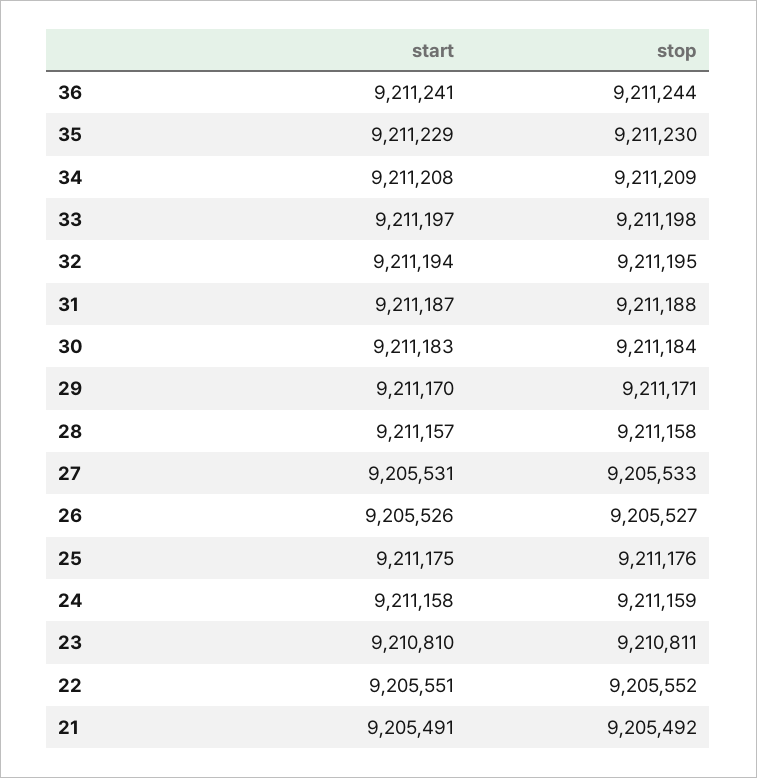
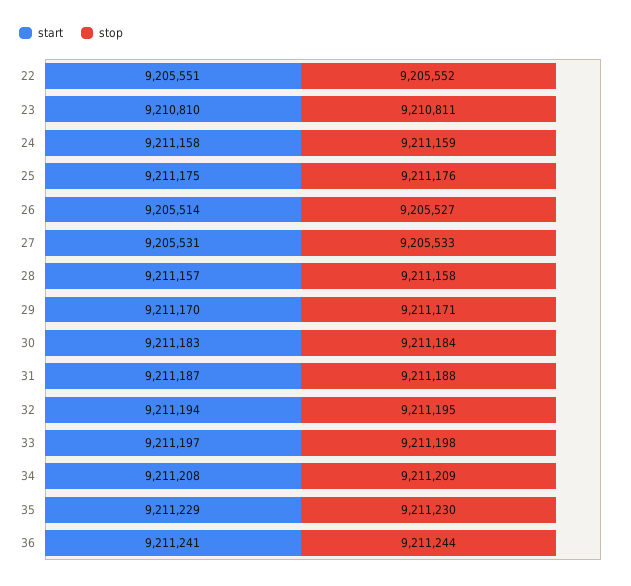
  {
    "start": {
      "36": 9211241,
      "35": 9211229,
      "34": 9211208,
      "33": 9211197,
      "32": 9211194,
      "31": 9211187,
      "30": 9211183,
      "29": 9211170,
      "28": 9211157,
      "27": 9205531,
-     "26": 9205526,
+     "26": 9205514,
      "25": 9211175,
      "24": 9211158,
      "23": 9210810,
-     "22": 9205551,
+     "22": 9205551
-     "21": 9205491
    },
    "stop": {
      "36": 9211244,
      "35": 9211230,
      "34": 9211209,
      "33": 9211198,
      "32": 9211195,
      "31": 9211188,
      "30": 9211184,
      "29": 9211171,
      "28": 9211158,
      "27": 9205533,
      "26": 9205527,
      "25": 9211176,
      "24": 9211159,
      "23": 9210811,
-     "22": 9205552,
+     "22": 9205552
-     "21": 9205492
    }
  }

